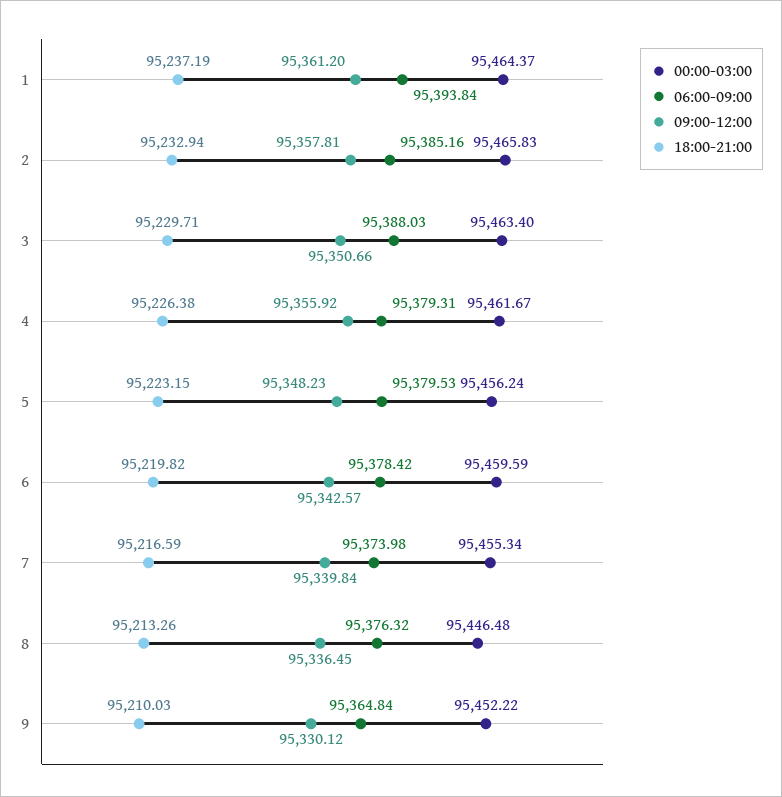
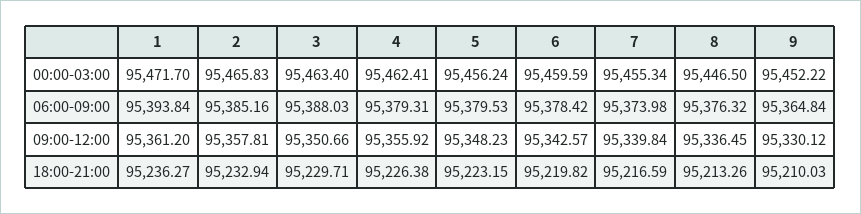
  {
    "00:00-03:00": {
-     "1": 95464.37,
+     "1": 95471.7,
      "2": 95465.83,
      "3": 95463.4,
-     "4": 95461.67,
+     "4": 95462.41,
      "5": 95456.24,
      "6": 95459.59,
      "7": 95455.34,
-     "8": 95446.48,
+     "8": 95446.5,
      "9": 95452.22
    },
    "06:00-09:00": {
      "1": 95393.84,
      "2": 95385.16,
      "3": 95388.03,
      "4": 95379.31,
      "5": 95379.53,
      "6": 95378.42,
      "7": 95373.98,
      "8": 95376.32,
      "9": 95364.84
    },
    "09:00-12:00": {
      "1": 95361.2,
      "2": 95357.81,
      "3": 95350.66,
      "4": 95355.92,
      "5": 95348.23,
      "6": 95342.57,
      "7": 95339.84,
      "8": 95336.45,
      "9": 95330.12
    },
    "18:00-21:00": {
-     "1": 95237.19,
+     "1": 95236.27,
      "2": 95232.94,
      "3": 95229.71,
      "4": 95226.38,
      "5": 95223.15,
      "6": 95219.82,
      "7": 95216.59,
      "8": 95213.26,
      "9": 95210.03
    }
  }

